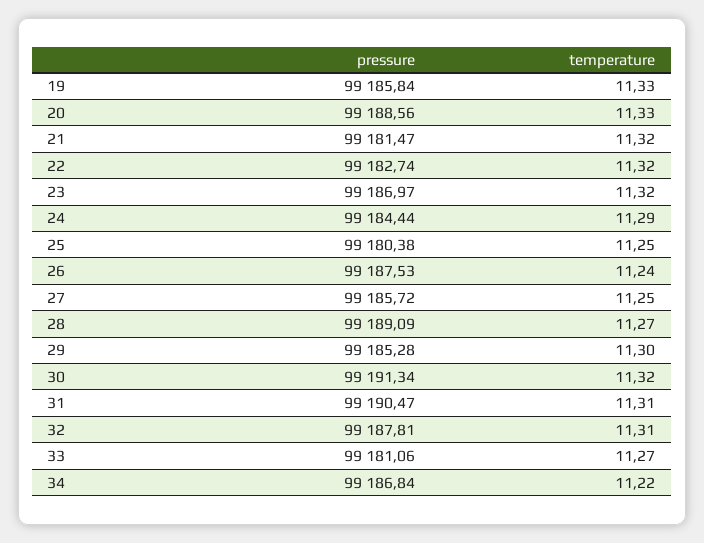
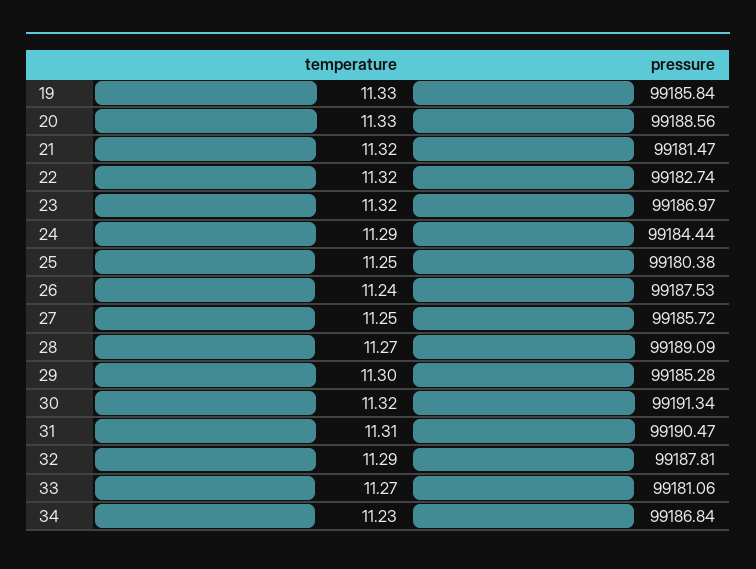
  {
    "pressure": {
      "19": 99185.84,
      "20": 99188.56,
      "21": 99181.47,
      "22": 99182.74,
      "23": 99186.97,
      "24": 99184.44,
      "25": 99180.38,
      "26": 99187.53,
      "27": 99185.72,
      "28": 99189.09,
      "29": 99185.28,
      "30": 99191.34,
      "31": 99190.47,
      "32": 99187.81,
      "33": 99181.06,
      "34": 99186.84
    },
    "temperature": {
      "19": 11.33,
      "20": 11.33,
      "21": 11.32,
      "22": 11.32,
      "23": 11.32,
      "24": 11.29,
      "25": 11.25,
      "26": 11.24,
      "27": 11.25,
      "28": 11.27,
      "29": 11.3,
      "30": 11.32,
      "31": 11.31,
-     "32": 11.31,
+     "32": 11.29,
      "33": 11.27,
-     "34": 11.22
+     "34": 11.23
    }
  }

